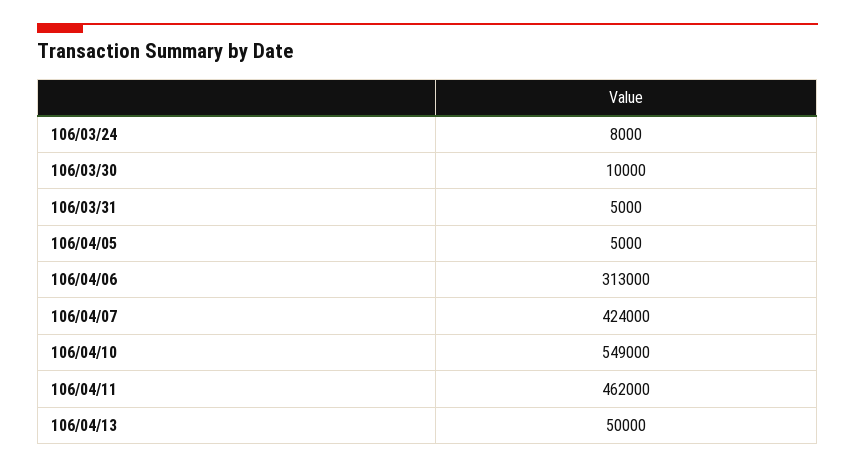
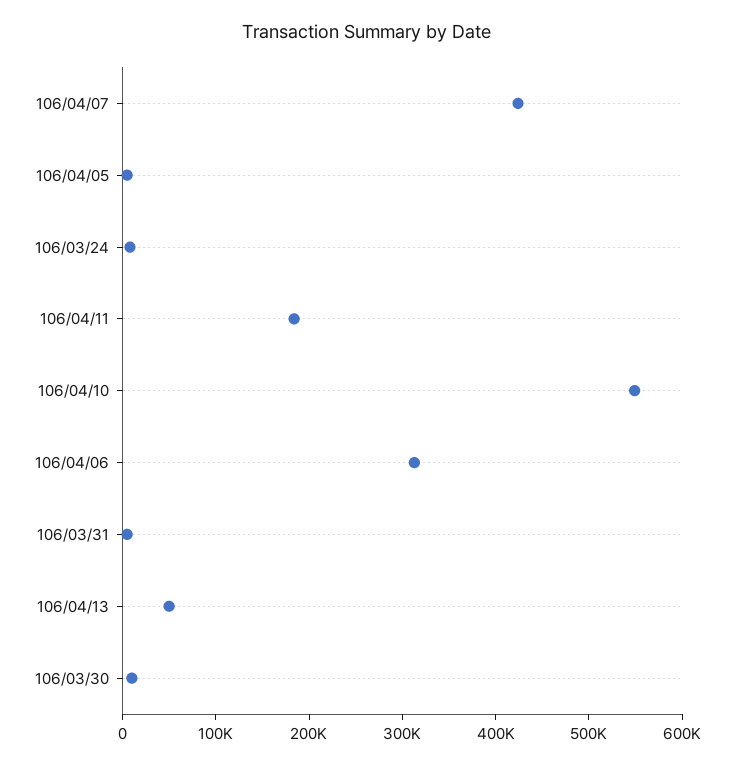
  {
    "106/03/24": 8000,
    "106/03/30": 10000,
    "106/03/31": 5000,
    "106/04/05": 5000,
    "106/04/06": 313000,
    "106/04/07": 424000,
    "106/04/10": 549000,
-   "106/04/11": 462000,
+   "106/04/11": 180000,
    "106/04/13": 50000
  }

